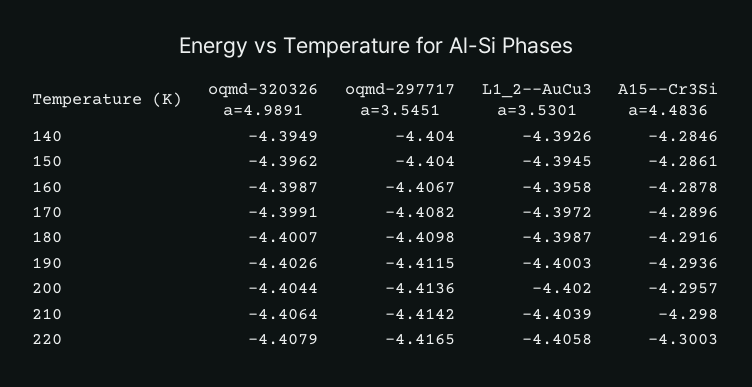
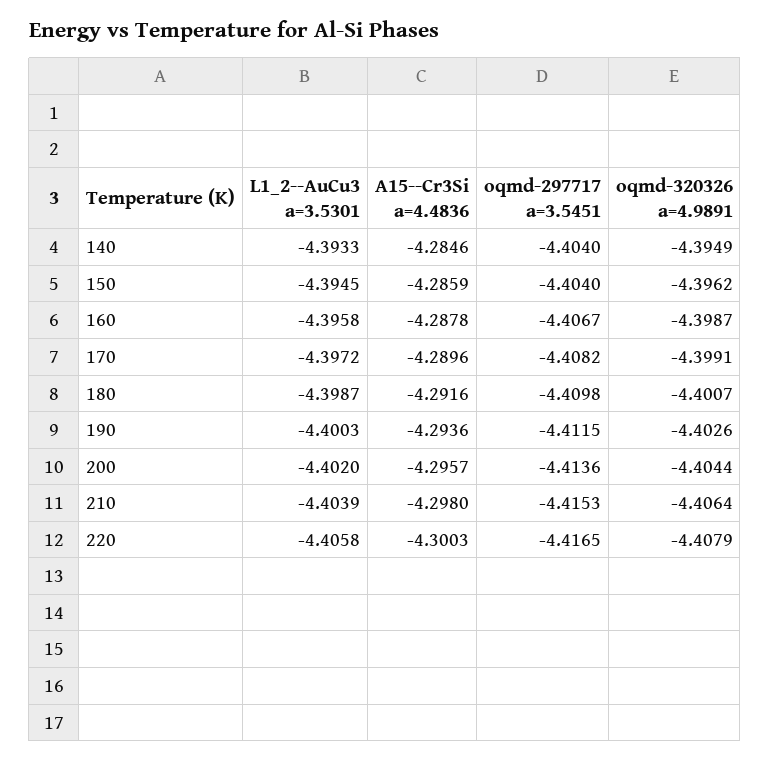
  {
    "oqmd-320326 a=4.9891": {
      "140": -4.3949,
      "150": -4.3962,
      "160": -4.3987,
      "170": -4.3991,
      "180": -4.4007,
      "190": -4.4026,
      "200": -4.4044,
      "210": -4.4064,
      "220": -4.4079
    },
    "oqmd-297717 a=3.5451": {
      "140": -4.404,
      "150": -4.404,
      "160": -4.4067,
      "170": -4.4082,
      "180": -4.4098,
      "190": -4.4115,
      "200": -4.4136,
-     "210": -4.4142,
+     "210": -4.4153,
      "220": -4.4165
    },
    "L1_2--AuCu3 a=3.5301": {
-     "140": -4.3926,
+     "140": -4.3933,
      "150": -4.3945,
      "160": -4.3958,
      "170": -4.3972,
      "180": -4.3987,
      "190": -4.4003,
      "200": -4.402,
      "210": -4.4039,
      "220": -4.4058
    },
    "A15--Cr3Si a=4.4836": {
      "140": -4.2846,
-     "150": -4.2861,
+     "150": -4.2859,
      "160": -4.2878,
      "170": -4.2896,
      "180": -4.2916,
      "190": -4.2936,
      "200": -4.2957,
      "210": -4.298,
      "220": -4.3003
    }
  }

